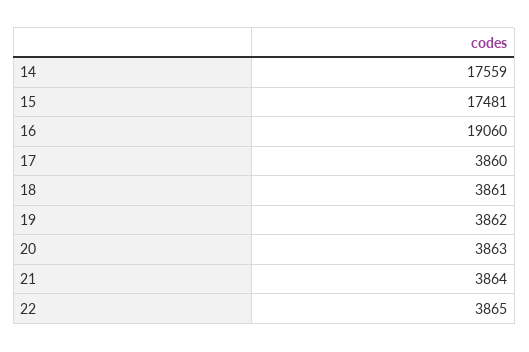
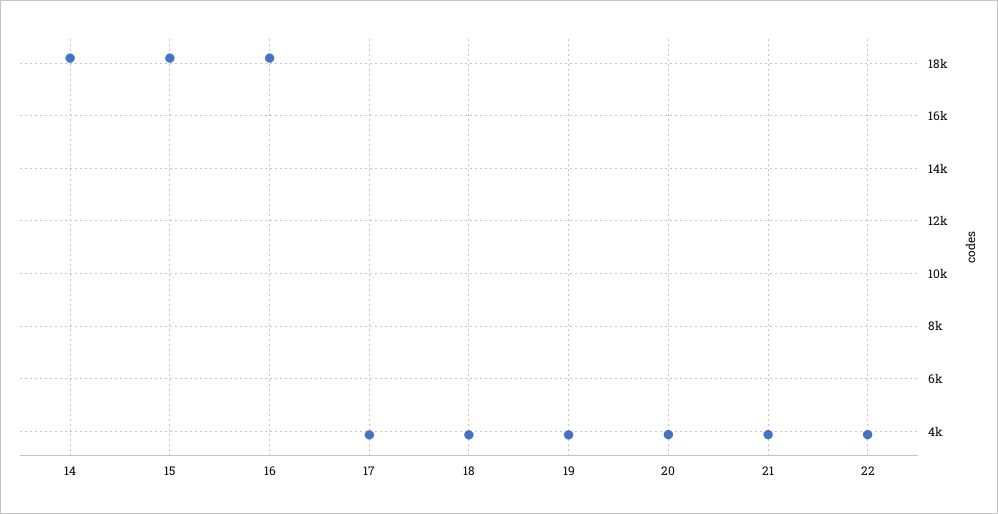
  {
-   "14": 17559,
+   "14": 18250,
-   "15": 17481,
+   "15": 18250,
-   "16": 19060,
+   "16": 18250,
    "17": 3860,
    "18": 3861,
    "19": 3862,
    "20": 3863,
    "21": 3864,
    "22": 3865
  }

